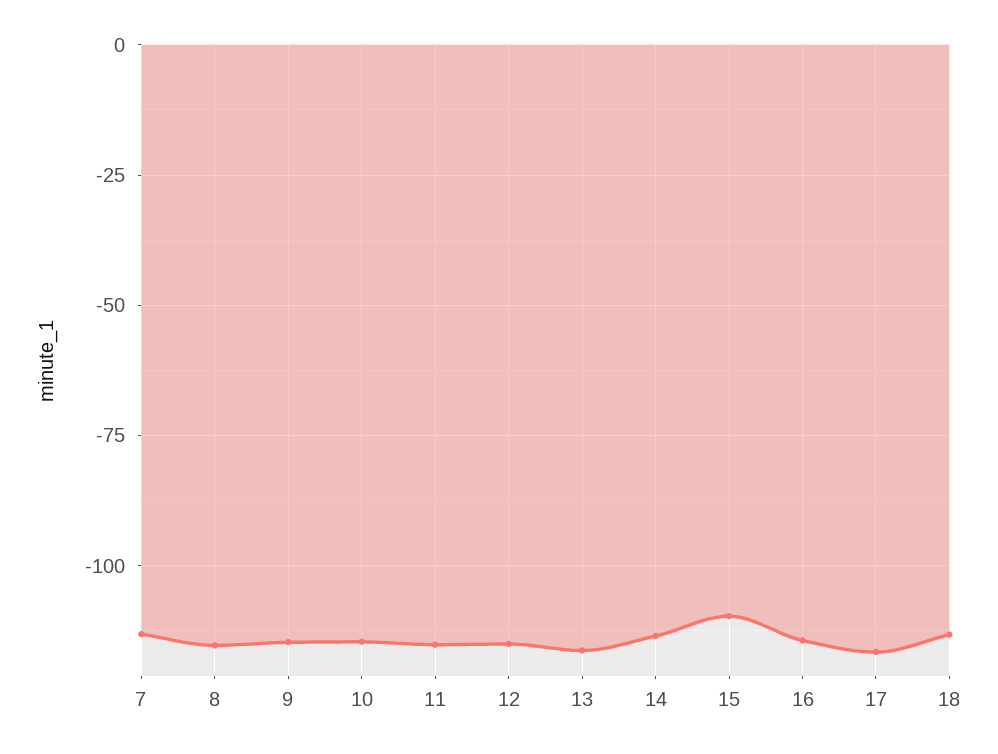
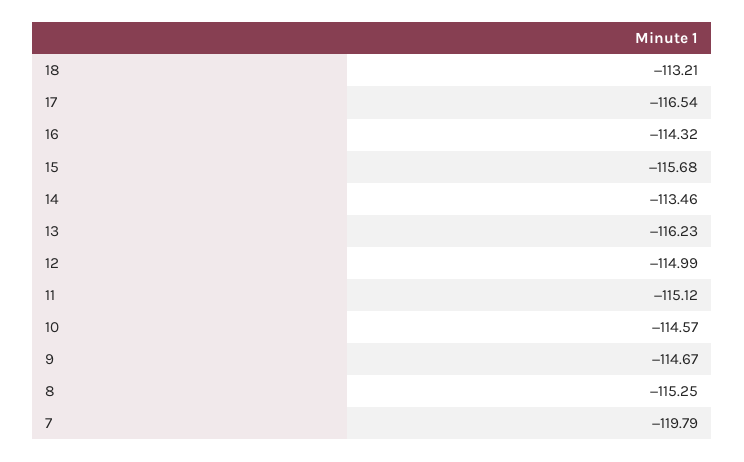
  {
-   "7": -112.5,
+   "7": -119.79,
    "8": -115.25,
    "9": -114.67,
    "10": -114.57,
    "11": -115.12,
    "12": -114.99,
    "13": -116.23,
    "14": -113.46,
-   "15": -110,
+   "15": -115.68,
    "16": -114.32,
    "17": -116.54,
    "18": -113.21
  }

